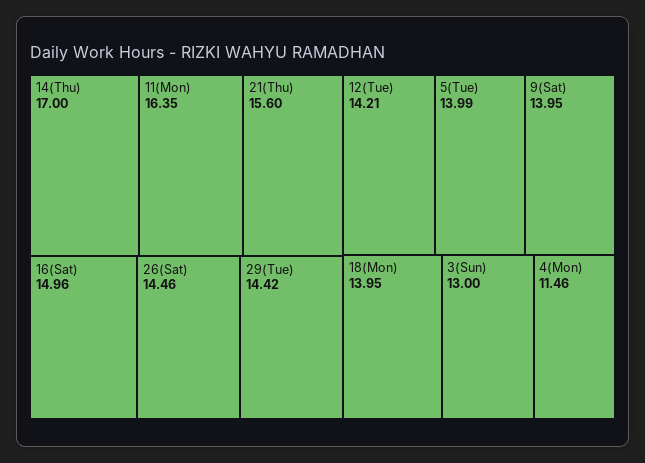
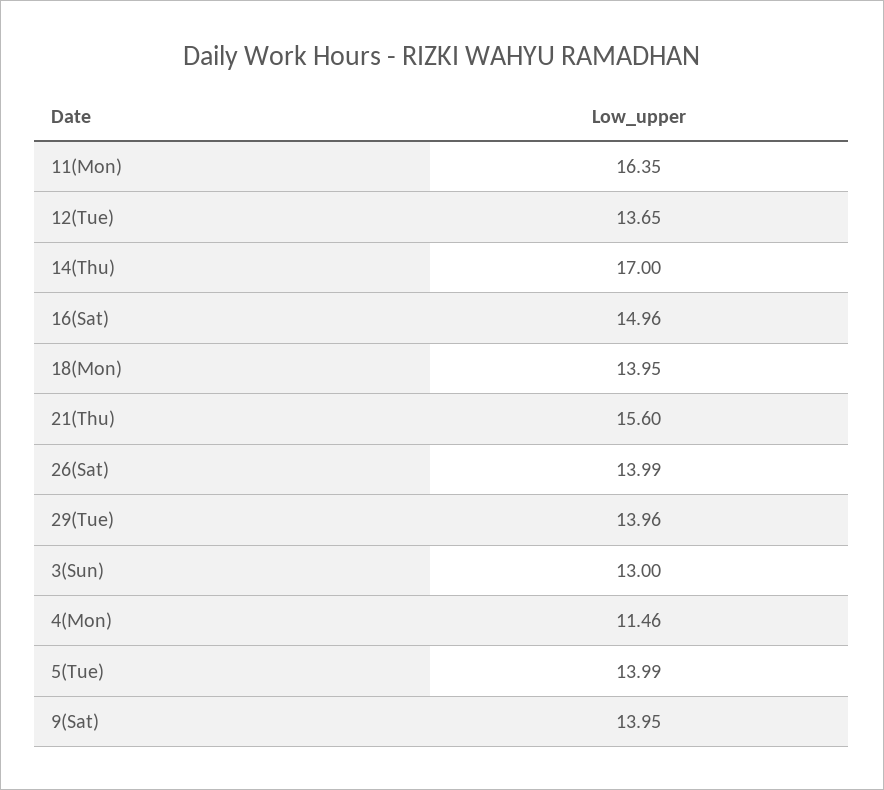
  {
    "14(Thu)": 17,
    "11(Mon)": 16.35,
    "21(Thu)": 15.6,
    "16(Sat)": 14.96,
-   "26(Sat)": 14.46,
+   "26(Sat)": 13.99,
-   "29(Tue)": 14.42,
+   "29(Tue)": 13.96,
-   "12(Tue)": 14.21,
+   "12(Tue)": 13.65,
    "5(Tue)": 13.99,
    "9(Sat)": 13.95,
    "18(Mon)": 13.95,
    "3(Sun)": 13,
    "4(Mon)": 11.46
  }

